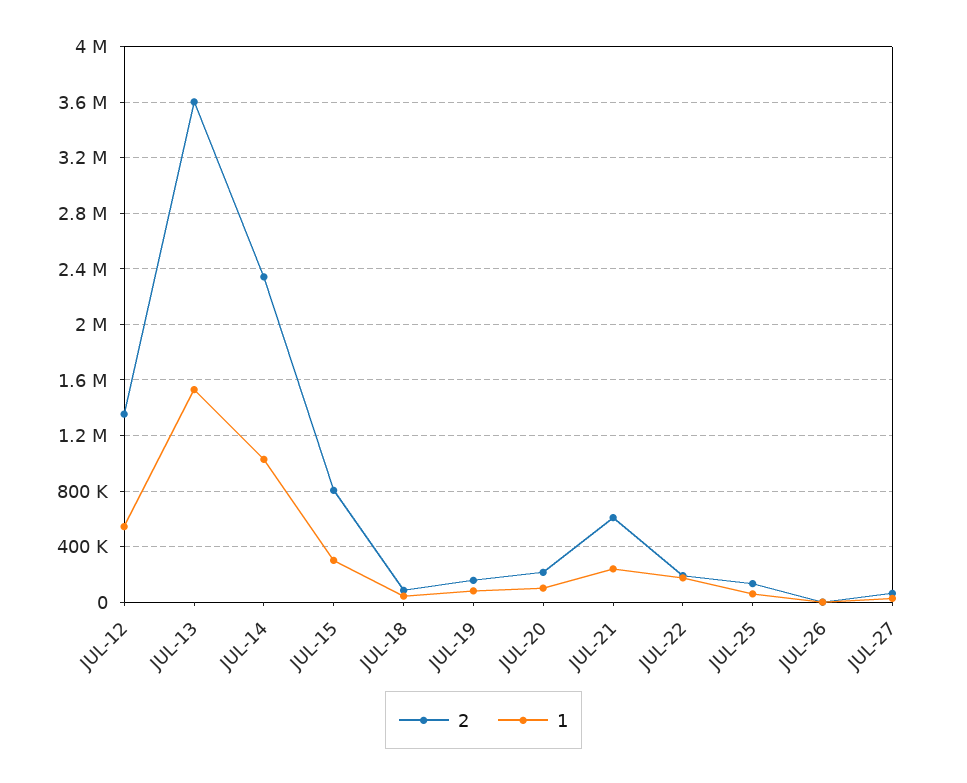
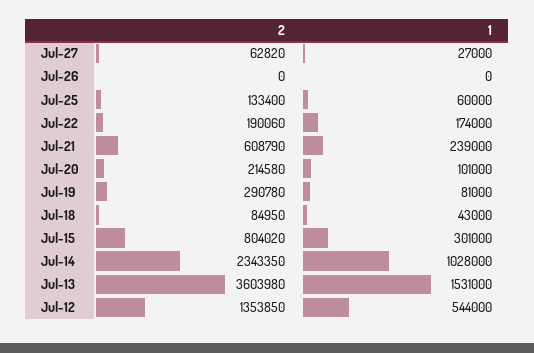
  {
    "2": {
      "JUL-12": 1353850,
      "JUL-13": 3603980,
      "JUL-14": 2343350,
      "JUL-15": 804020,
      "JUL-18": 84950,
-     "JUL-19": 150000,
+     "JUL-19": 290780,
      "JUL-20": 214580,
      "JUL-21": 608790,
      "JUL-22": 190060,
      "JUL-25": 133400,
      "JUL-26": 0,
      "JUL-27": 62820
    },
    "1": {
      "JUL-12": 544000,
      "JUL-13": 1531000,
      "JUL-14": 1028000,
      "JUL-15": 301000,
      "JUL-18": 43000,
      "JUL-19": 81000,
      "JUL-20": 101000,
      "JUL-21": 239000,
      "JUL-22": 174000,
      "JUL-25": 60000,
      "JUL-26": 0,
      "JUL-27": 27000
    }
  }

